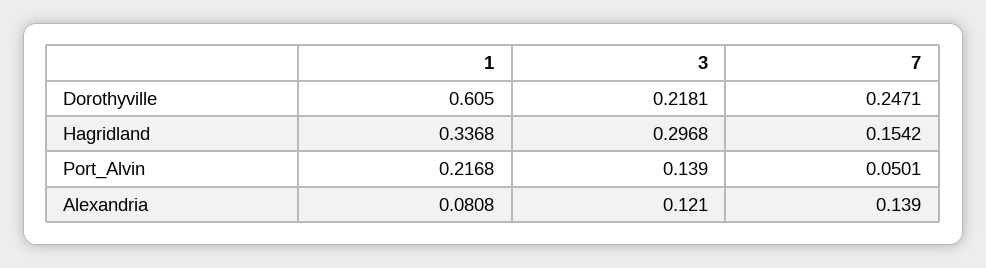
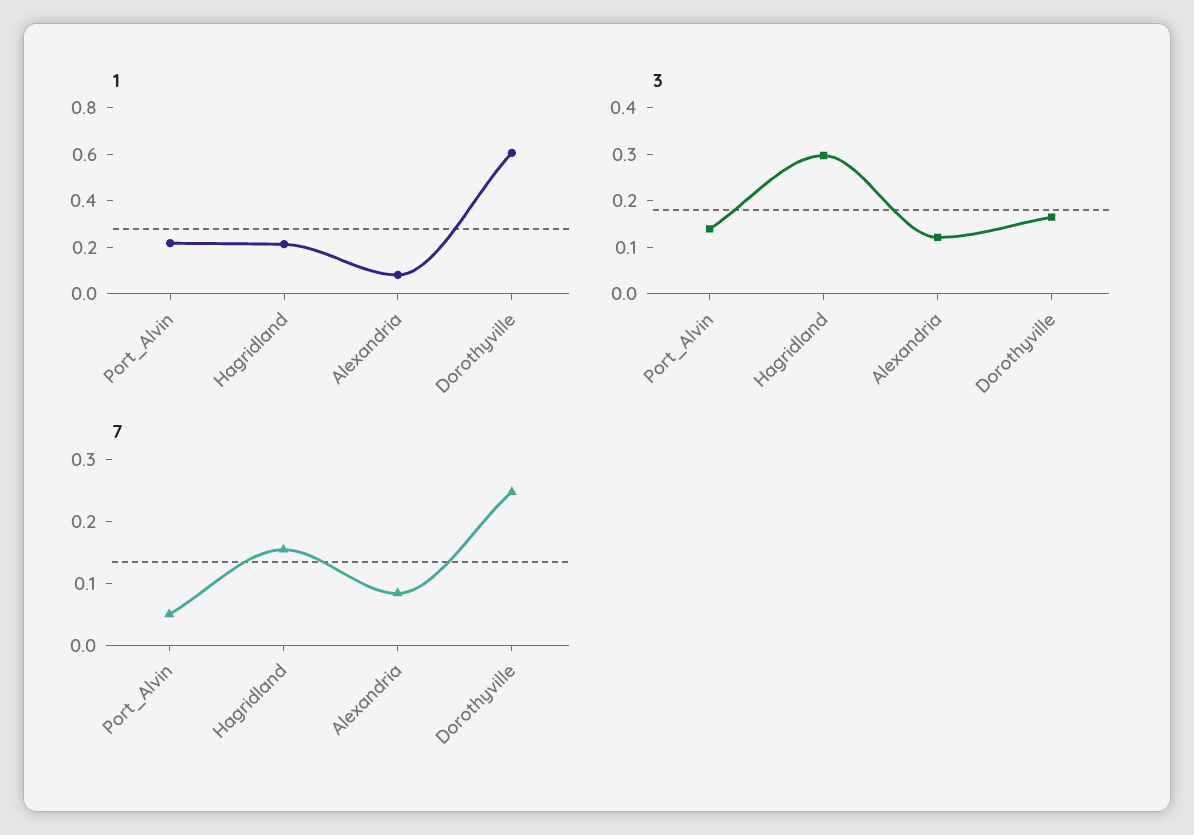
  {
    "1": {
      "Dorothyville": 0.605,
-     "Hagridland": 0.3368,
+     "Hagridland": 0.2,
      "Port_Alvin": 0.2168,
      "Alexandria": 0.0808
    },
    "3": {
-     "Dorothyville": 0.2181,
+     "Dorothyville": 0.16,
      "Hagridland": 0.2968,
      "Port_Alvin": 0.139,
      "Alexandria": 0.121
    },
    "7": {
      "Dorothyville": 0.2471,
      "Hagridland": 0.1542,
      "Port_Alvin": 0.0501,
-     "Alexandria": 0.139
+     "Alexandria": 0.08
    }
  }

